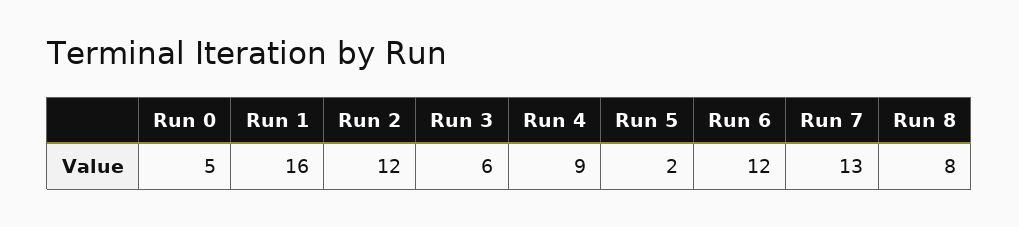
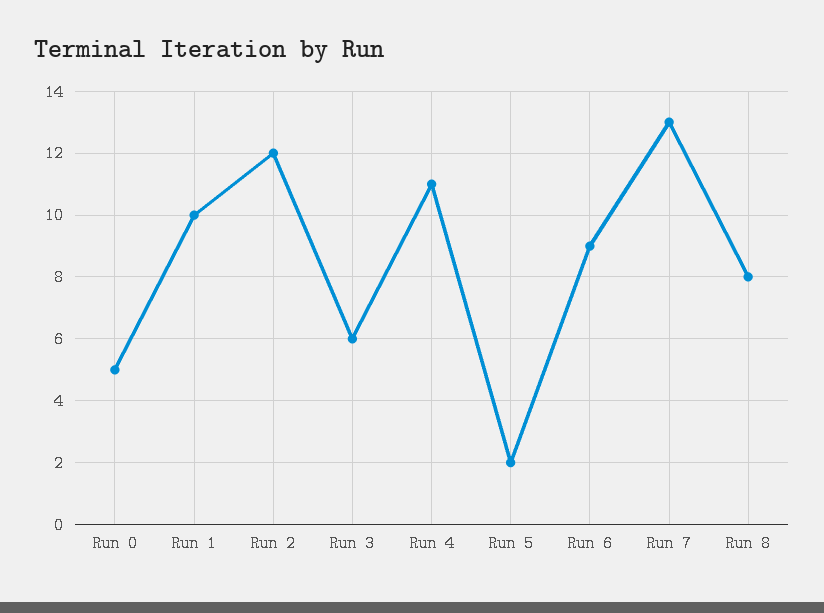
  {
    "Run 0": 5,
-   "Run 1": 16,
+   "Run 1": 10,
    "Run 2": 12,
    "Run 3": 6,
-   "Run 4": 9,
+   "Run 4": 11,
    "Run 5": 2,
-   "Run 6": 12,
+   "Run 6": 9,
    "Run 7": 13,
    "Run 8": 8
  }

